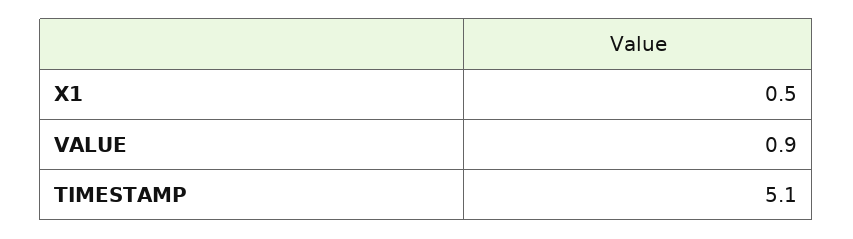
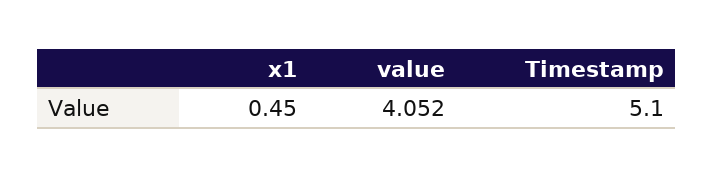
  {
    "X1": 0.45,
-   "VALUE": 0.9,
+   "VALUE": 4.052,
    "TIMESTAMP": 5.1
  }

